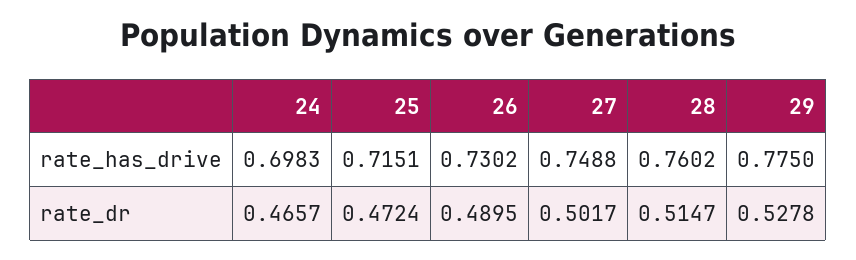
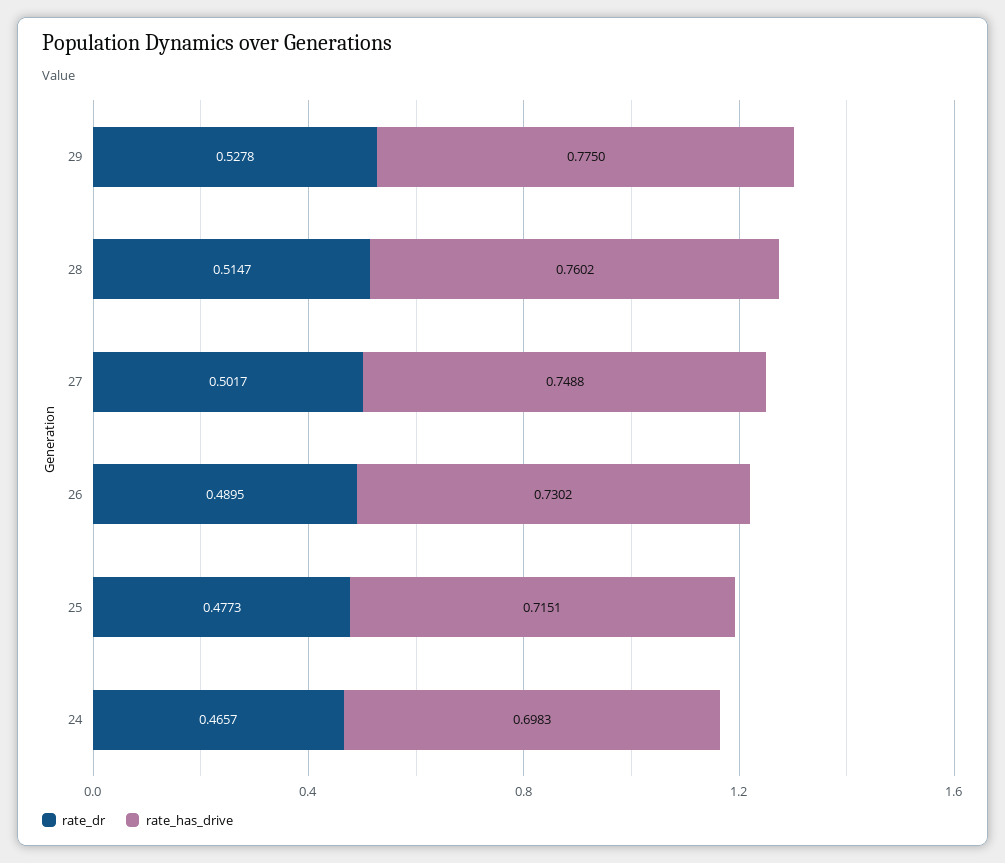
  {
    "rate_has_drive": {
      "24": 0.6983,
      "25": 0.7151,
      "26": 0.7302,
      "27": 0.7488,
      "28": 0.7602,
      "29": 0.775
    },
    "rate_dr": {
      "24": 0.4657,
-     "25": 0.4724,
+     "25": 0.4773,
      "26": 0.4895,
      "27": 0.5017,
      "28": 0.5147,
      "29": 0.5278
    }
  }

